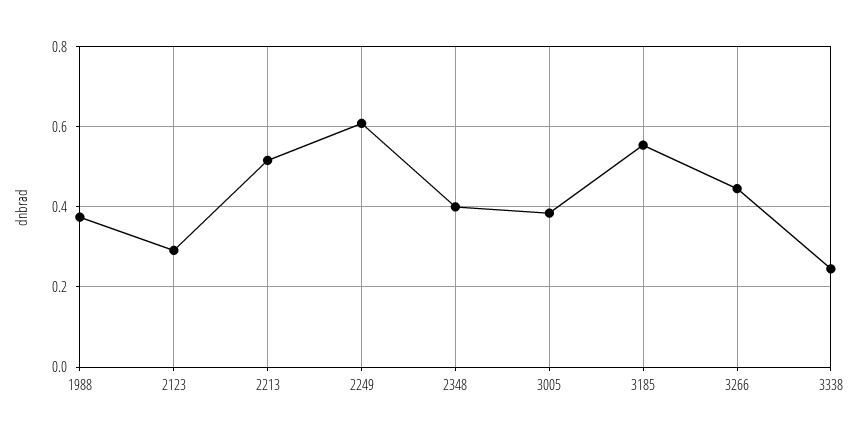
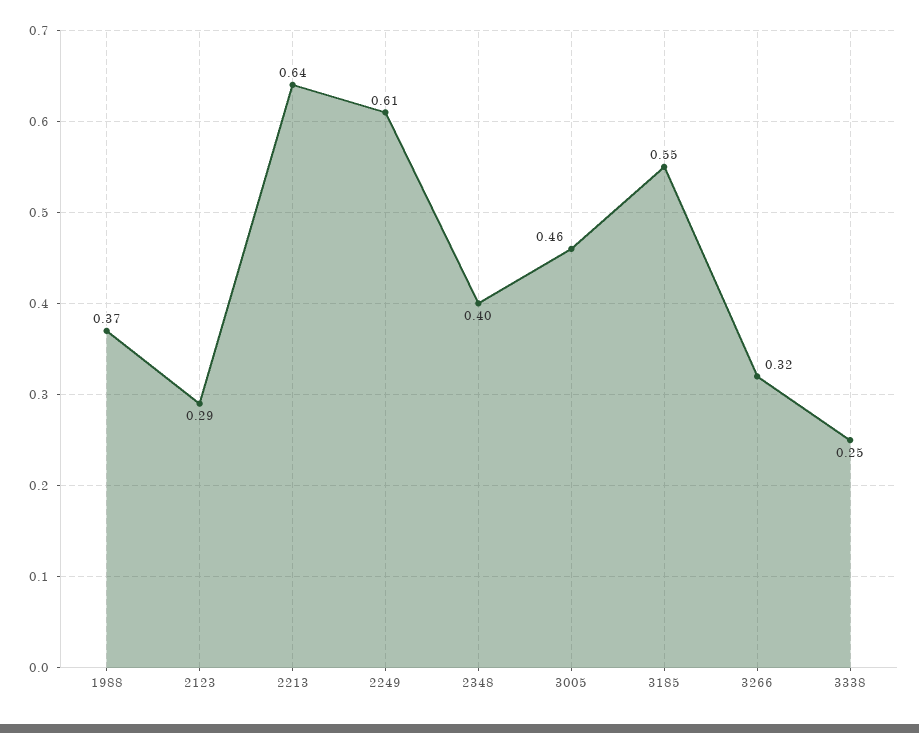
  {
    "1988": 0.37,
    "2123": 0.29,
-   "2213": 0.52,
+   "2213": 0.64,
    "2249": 0.61,
    "2348": 0.4,
-   "3005": 0.38,
+   "3005": 0.46,
    "3185": 0.55,
-   "3266": 0.44,
+   "3266": 0.32,
    "3338": 0.25
  }

